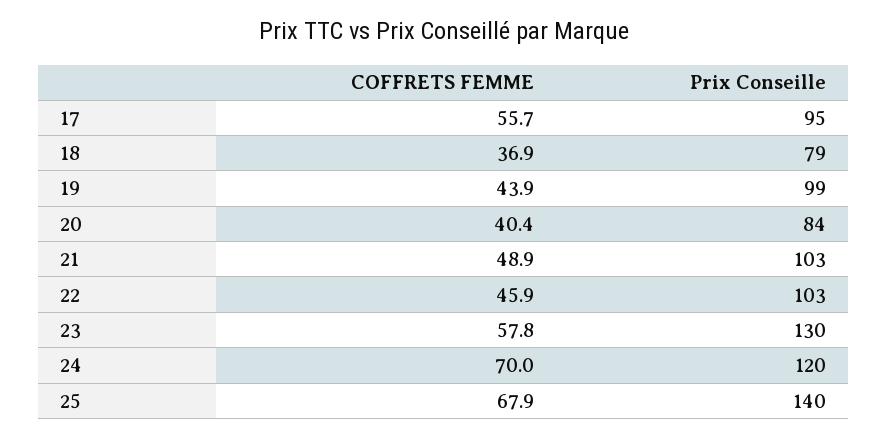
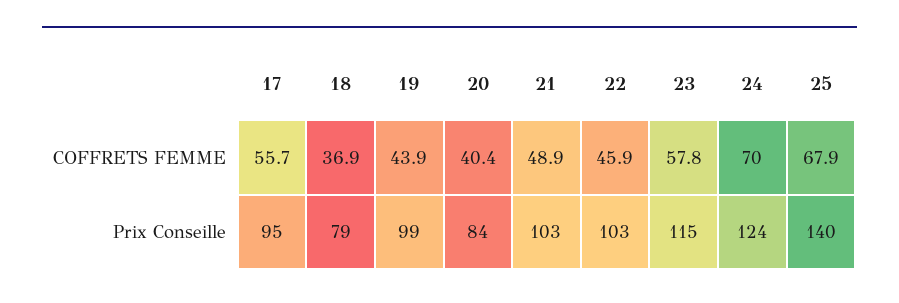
  {
    "COFFRETS FEMME": {
      "17": 55.7,
      "18": 36.9,
      "19": 43.9,
      "20": 40.4,
      "21": 48.9,
      "22": 45.9,
      "23": 57.8,
      "24": 70,
      "25": 67.9
    },
    "Prix Conseille": {
      "17": 95,
      "18": 79,
      "19": 99,
      "20": 84,
      "21": 103,
      "22": 103,
-     "23": 130,
+     "23": 115,
-     "24": 120,
+     "24": 124,
      "25": 140
    }
  }

